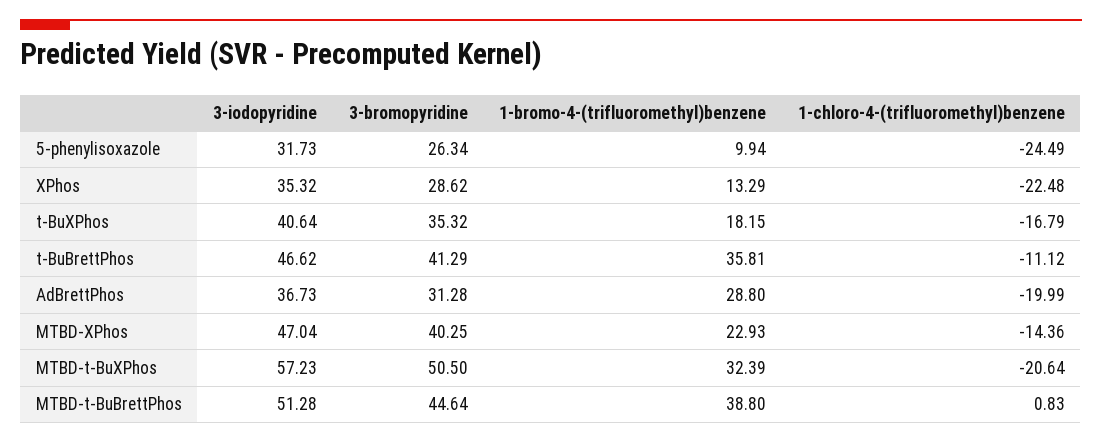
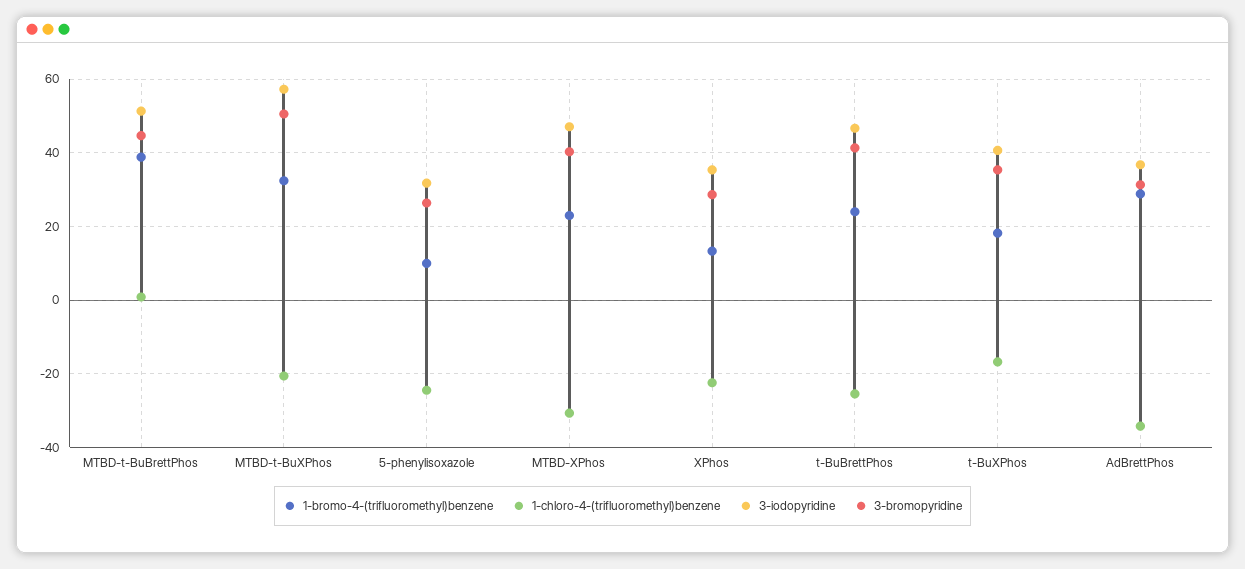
  {
    "3-iodopyridine": {
      "5-phenylisoxazole": 31.73,
      "XPhos": 35.32,
      "t-BuXPhos": 40.64,
      "t-BuBrettPhos": 46.62,
      "AdBrettPhos": 36.73,
      "MTBD-XPhos": 47.04,
      "MTBD-t-BuXPhos": 57.23,
      "MTBD-t-BuBrettPhos": 51.28
    },
    "3-bromopyridine": {
      "5-phenylisoxazole": 26.34,
      "XPhos": 28.62,
      "t-BuXPhos": 35.32,
      "t-BuBrettPhos": 41.29,
      "AdBrettPhos": 31.28,
      "MTBD-XPhos": 40.25,
      "MTBD-t-BuXPhos": 50.5,
      "MTBD-t-BuBrettPhos": 44.64
    },
    "1-bromo-4-(trifluoromethyl)benzene": {
      "5-phenylisoxazole": 9.94,
      "XPhos": 13.29,
      "t-BuXPhos": 18.15,
-     "t-BuBrettPhos": 35.81,
+     "t-BuBrettPhos": 24,
      "AdBrettPhos": 28.8,
      "MTBD-XPhos": 22.93,
      "MTBD-t-BuXPhos": 32.39,
      "MTBD-t-BuBrettPhos": 38.8
    },
    "1-chloro-4-(trifluoromethyl)benzene": {
      "5-phenylisoxazole": -24.49,
      "XPhos": -22.48,
      "t-BuXPhos": -16.79,
-     "t-BuBrettPhos": -11.12,
+     "t-BuBrettPhos": -26,
-     "AdBrettPhos": -19.99,
+     "AdBrettPhos": -34,
-     "MTBD-XPhos": -14.36,
+     "MTBD-XPhos": -30,
      "MTBD-t-BuXPhos": -20.64,
      "MTBD-t-BuBrettPhos": 0.83
    }
  }

